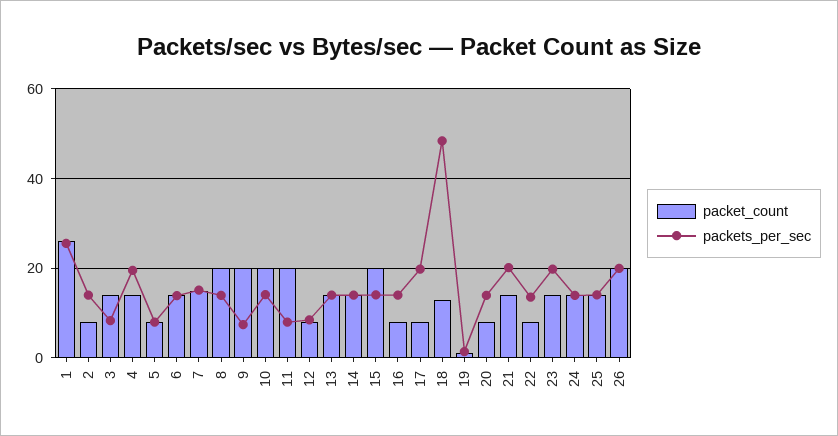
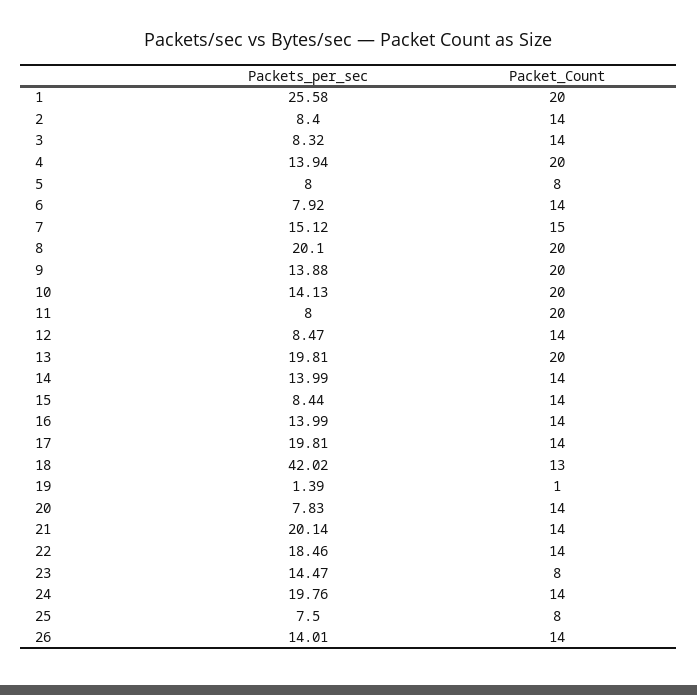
  {
    "packet_count": {
-     "1": 26,
+     "1": 20,
-     "2": 8,
+     "2": 14,
      "3": 14,
-     "4": 14,
+     "4": 20,
      "5": 8,
      "6": 14,
      "7": 15,
      "8": 20,
      "9": 20,
      "10": 20,
      "11": 20,
-     "12": 8,
+     "12": 14,
-     "13": 14,
+     "13": 20,
      "14": 14,
-     "15": 20,
+     "15": 14,
-     "16": 8,
+     "16": 14,
-     "17": 8,
+     "17": 14,
      "18": 13,
      "19": 1,
-     "20": 8,
+     "20": 14,
      "21": 14,
-     "22": 8,
+     "22": 14,
-     "23": 14,
+     "23": 8,
      "24": 14,
-     "25": 14,
+     "25": 8,
-     "26": 20
+     "26": 14
    },
    "packets_per_sec": {
      "1": 25.58,
-     "2": 14,
+     "2": 8.4,
      "3": 8.32,
-     "4": 20,
+     "4": 13.94,
      "5": 8,
-     "6": 14,
+     "6": 7.92,
      "7": 15.12,
-     "8": 14,
+     "8": 20.1,
-     "9": 8,
+     "9": 13.88,
      "10": 14.13,
      "11": 8,
      "12": 8.47,
-     "13": 14,
+     "13": 19.81,
      "14": 13.99,
-     "15": 14,
+     "15": 8.44,
      "16": 13.99,
      "17": 19.81,
-     "18": 48,
+     "18": 42.02,
      "19": 1.39,
-     "20": 14,
+     "20": 7.83,
      "21": 20.14,
-     "22": 14,
+     "22": 18.46,
-     "23": 20,
+     "23": 14.47,
-     "24": 14,
+     "24": 19.76,
-     "25": 14,
+     "25": 7.5,
-     "26": 20
+     "26": 14.01
    }
  }

